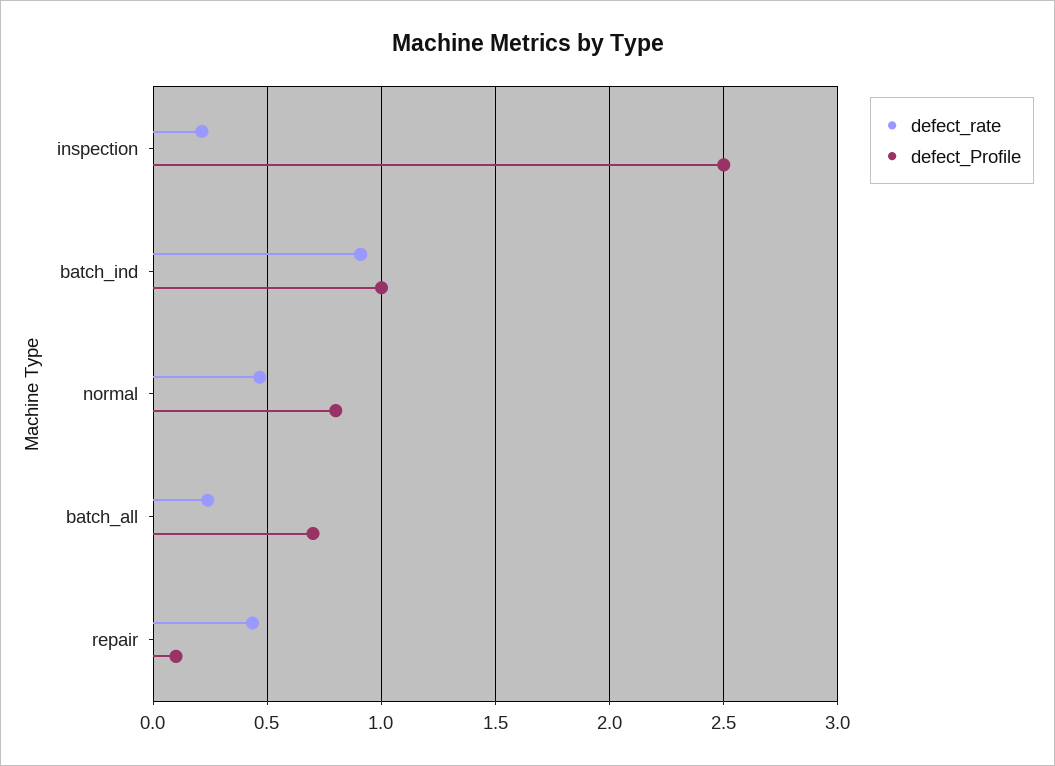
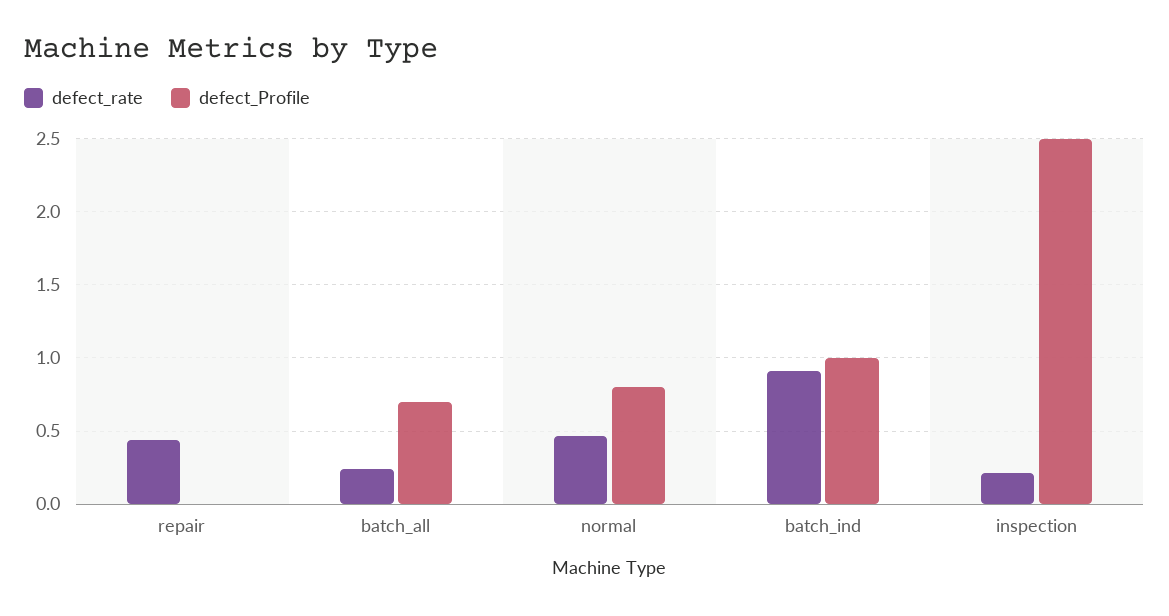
  {
    "defect_rate": {
      "inspection": 0.2,
      "batch_ind": 0.9,
      "normal": 0.45,
      "batch_all": 0.25,
      "repair": 0.45
    },
    "defect_Profile": {
      "inspection": 2.5,
      "batch_ind": 1,
      "normal": 0.8,
      "batch_all": 0.7,
-     "repair": 0.1
+     "repair": 0
    }
  }

